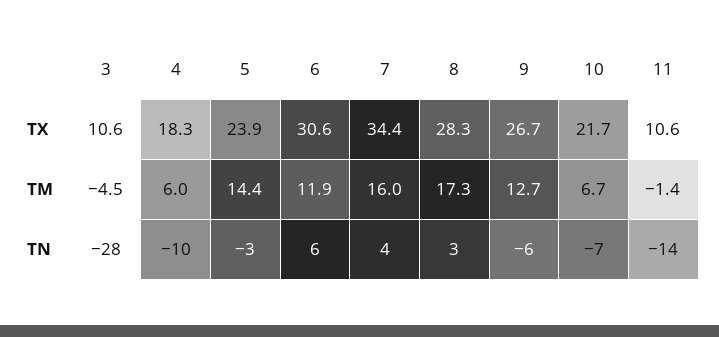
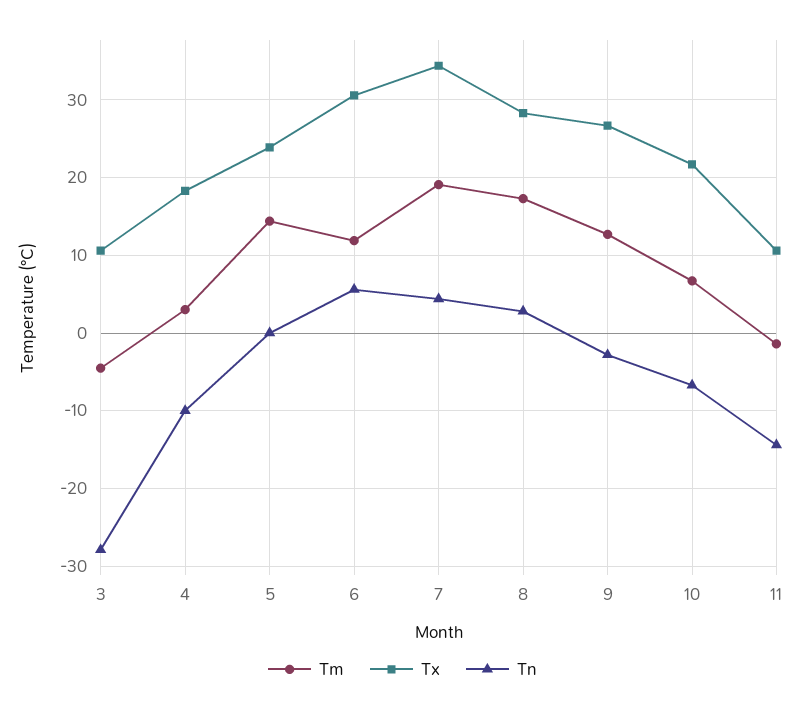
  {
    "TX": {
      "3": 10.6,
      "4": 18.3,
      "5": 23.9,
      "6": 30.6,
      "7": 34.4,
      "8": 28.3,
      "9": 26.7,
      "10": 21.7,
      "11": 10.6
    },
    "TM": {
      "3": -4.5,
-     "4": 6,
+     "4": 3,
      "5": 14.4,
      "6": 11.9,
-     "7": 16,
+     "7": 19,
      "8": 17.3,
      "9": 12.7,
      "10": 6.7,
      "11": -1.4
    },
    "TN": {
      "3": -28,
      "4": -10,
-     "5": -3,
+     "5": 0,
      "6": 6,
      "7": 4,
      "8": 3,
-     "9": -6,
+     "9": -3,
      "10": -7,
      "11": -14
    }
  }

